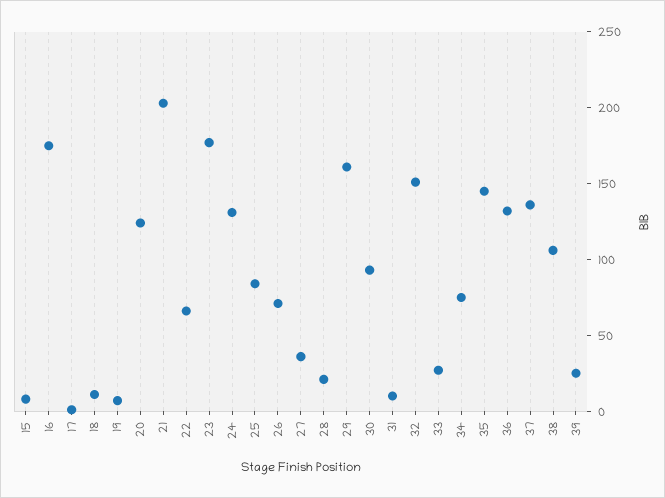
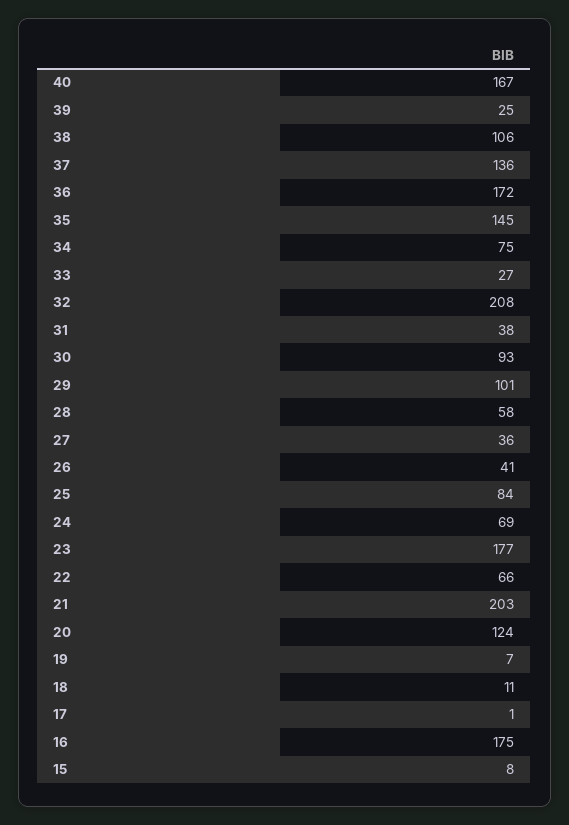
  {
    "15": 8,
    "16": 175,
    "17": 1,
    "18": 11,
    "19": 7,
    "20": 124,
    "21": 203,
    "22": 66,
    "23": 177,
-   "24": 130,
+   "24": 69,
    "25": 84,
-   "26": 70,
+   "26": 41,
    "27": 36,
-   "28": 20,
+   "28": 58,
-   "29": 160,
+   "29": 101,
    "30": 93,
-   "31": 10,
+   "31": 38,
-   "32": 150,
+   "32": 208,
    "33": 27,
    "34": 75,
    "35": 145,
-   "36": 130,
+   "36": 172,
    "37": 136,
    "38": 106,
-   "39": 25
+   "39": 25,
+   "40": 167
  }

